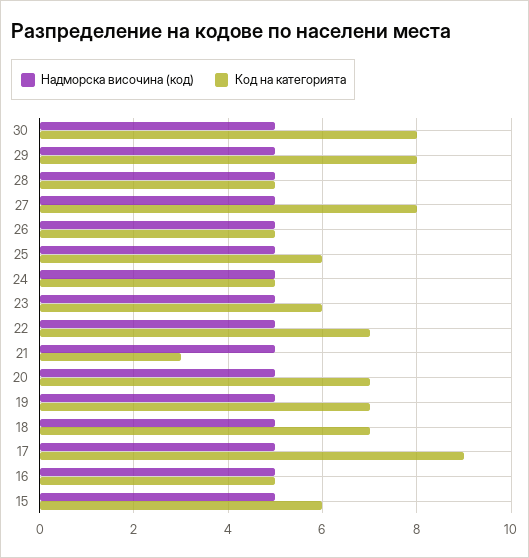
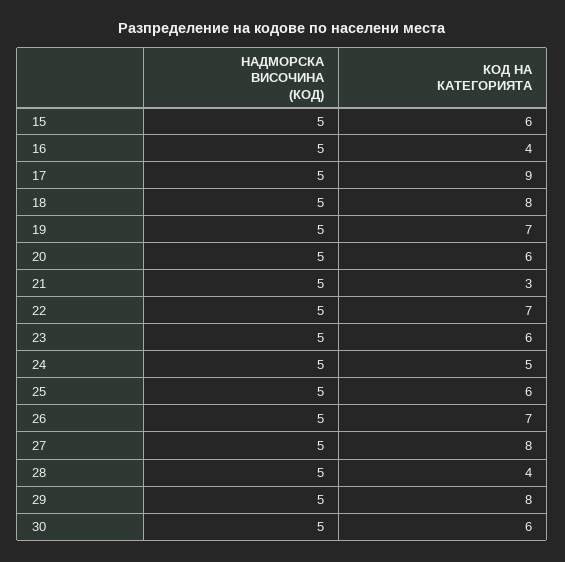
  {
    "Надморска височина (код)": {
      "30": 5,
      "29": 5,
      "28": 5,
      "27": 5,
      "26": 5,
      "25": 5,
      "24": 5,
      "23": 5,
      "22": 5,
      "21": 5,
      "20": 5,
      "19": 5,
      "18": 5,
      "17": 5,
      "16": 5,
      "15": 5
    },
    "Код на категорията": {
-     "30": 8,
+     "30": 6,
      "29": 8,
-     "28": 5,
+     "28": 4,
      "27": 8,
-     "26": 5,
+     "26": 7,
      "25": 6,
      "24": 5,
      "23": 6,
      "22": 7,
      "21": 3,
-     "20": 7,
+     "20": 6,
      "19": 7,
-     "18": 7,
+     "18": 8,
      "17": 9,
-     "16": 5,
+     "16": 4,
      "15": 6
    }
  }

